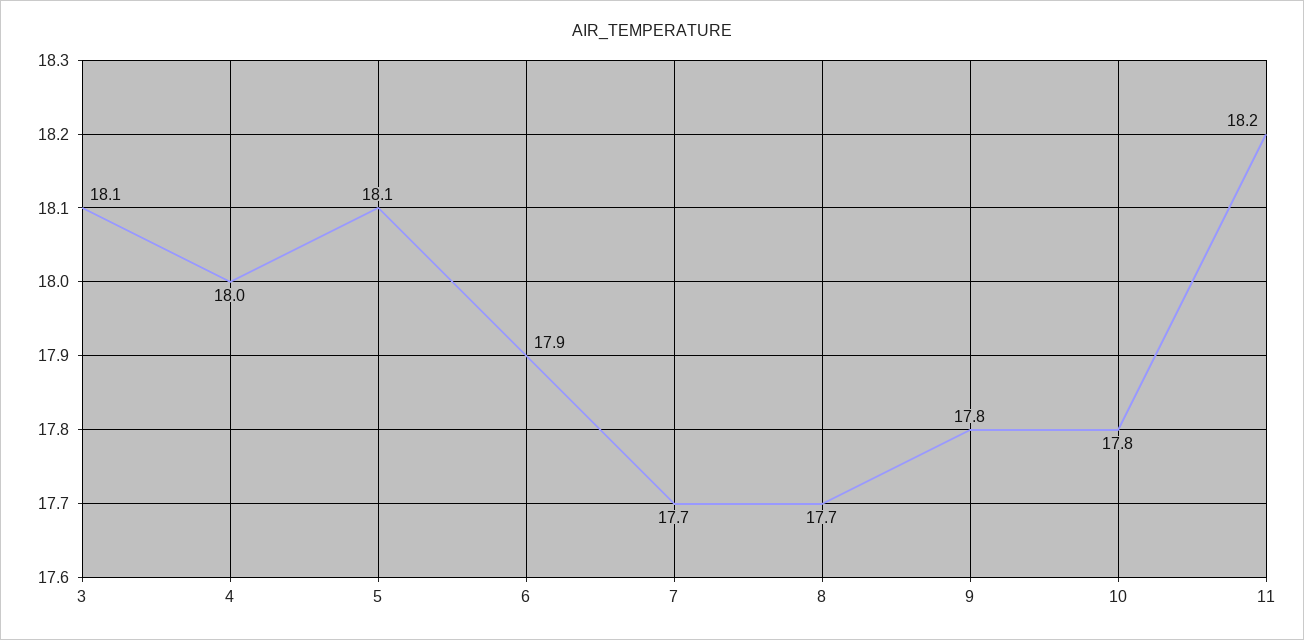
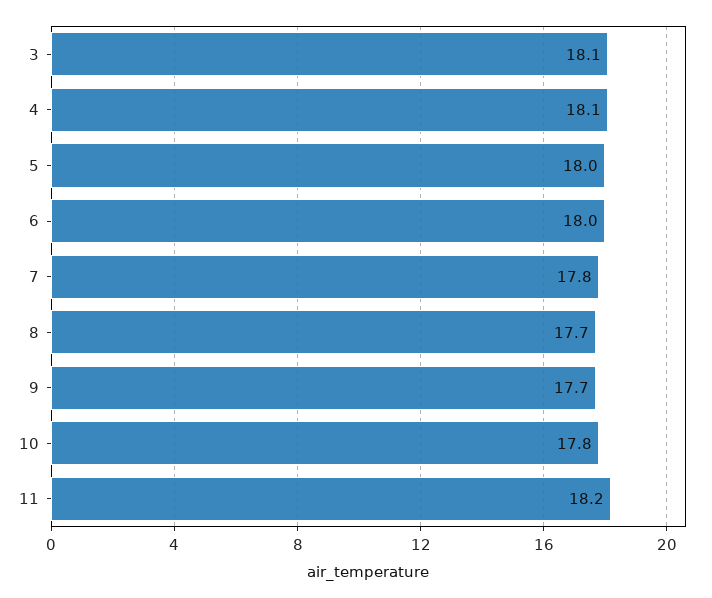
  {
    "3": 18.1,
-   "4": 18,
+   "4": 18.1,
-   "5": 18.1,
+   "5": 18,
-   "6": 17.9,
+   "6": 18,
-   "7": 17.7,
+   "7": 17.8,
    "8": 17.7,
-   "9": 17.8,
+   "9": 17.7,
    "10": 17.8,
    "11": 18.2
  }

